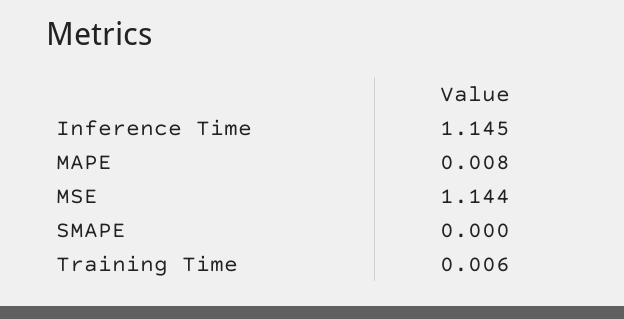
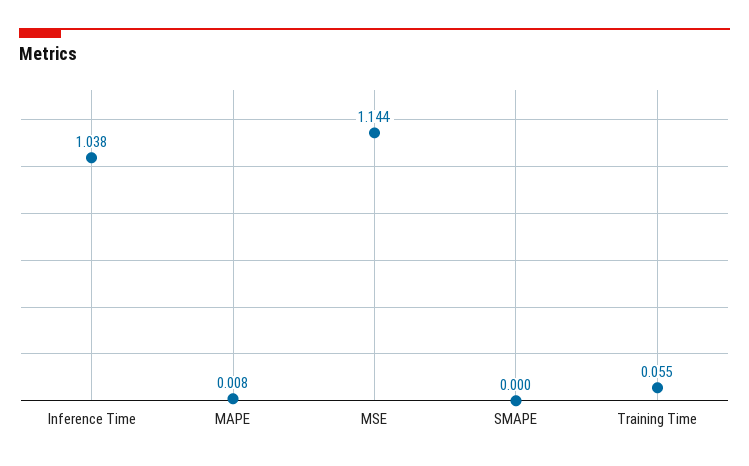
  {
-   "Inference Time": 1.145,
+   "Inference Time": 1.038,
    "MAPE": 0.008,
    "MSE": 1.144,
    "SMAPE": 0,
-   "Training Time": 0.006
+   "Training Time": 0.055
  }

